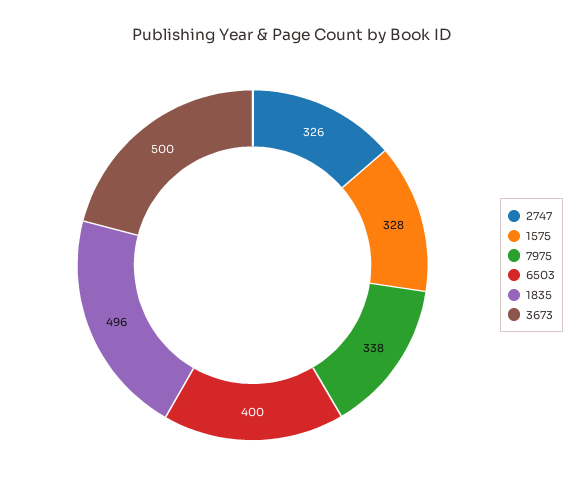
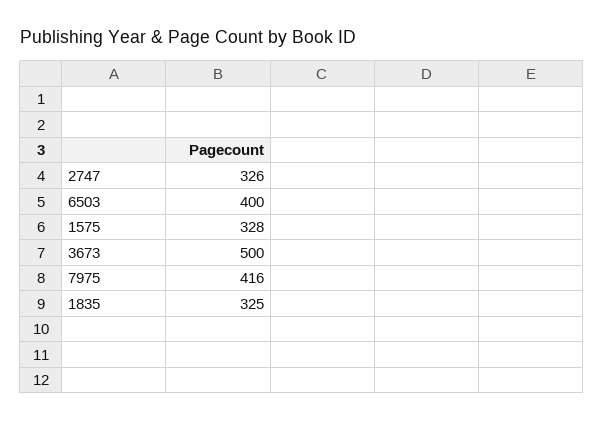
  {
    "2747": 326,
    "1575": 328,
-   "7975": 338,
+   "7975": 416,
    "6503": 400,
-   "1835": 496,
+   "1835": 325,
    "3673": 500
  }

